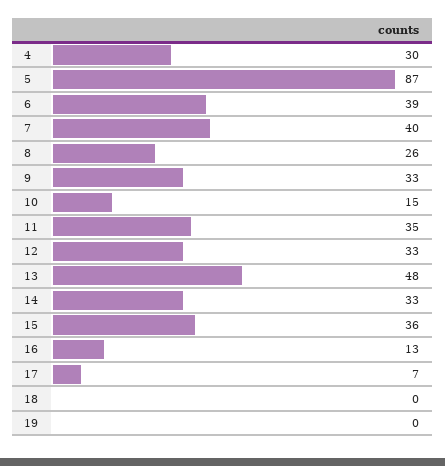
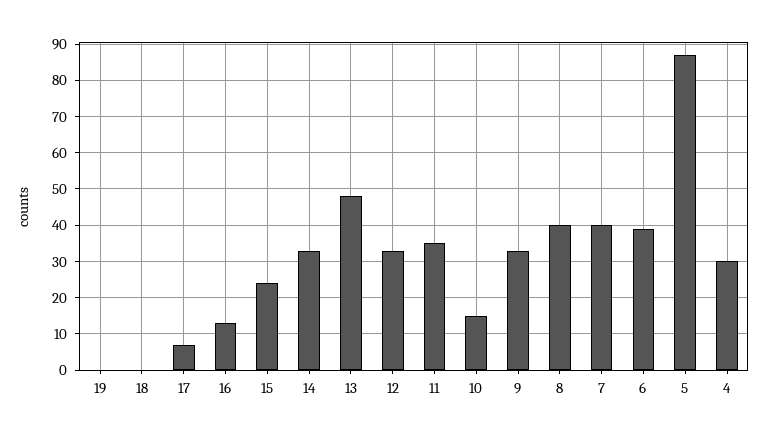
  {
    "4": 30,
    "5": 87,
    "6": 39,
    "7": 40,
-   "8": 26,
+   "8": 40,
    "9": 33,
    "10": 15,
    "11": 35,
    "12": 33,
    "13": 48,
    "14": 33,
-   "15": 36,
+   "15": 25,
    "16": 13,
    "17": 7,
    "18": 0,
    "19": 0
  }

